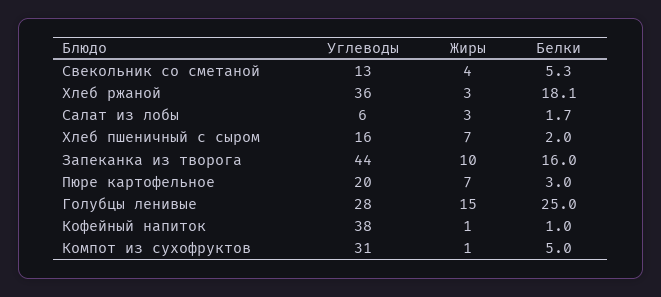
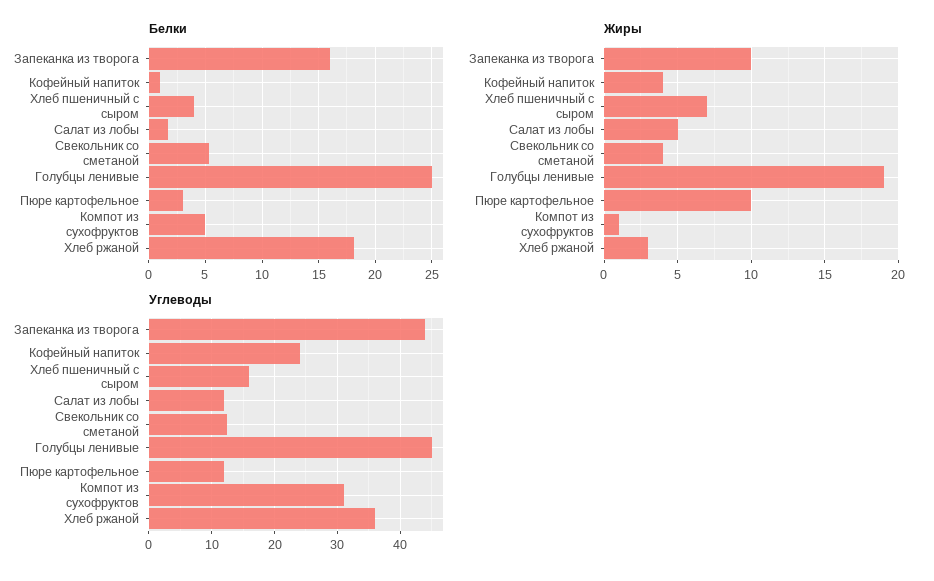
  {
    "Углеводы": {
      "Свекольник со сметаной": 13,
      "Хлеб ржаной": 36,
-     "Салат из лобы": 6,
+     "Салат из лобы": 12,
      "Хлеб пшеничный с сыром": 16,
      "Запеканка из творога": 44,
-     "Пюре картофельное": 20,
+     "Пюре картофельное": 12,
-     "Голубцы ленивые": 28,
+     "Голубцы ленивые": 45,
-     "Кофейный напиток": 38,
+     "Кофейный напиток": 24,
      "Компот из сухофруктов": 31
    },
    "Жиры": {
      "Свекольник со сметаной": 4,
      "Хлеб ржаной": 3,
-     "Салат из лобы": 3,
+     "Салат из лобы": 5,
      "Хлеб пшеничный с сыром": 7,
      "Запеканка из творога": 10,
-     "Пюре картофельное": 7,
+     "Пюре картофельное": 10,
-     "Голубцы ленивые": 15,
+     "Голубцы ленивые": 19,
-     "Кофейный напиток": 1,
+     "Кофейный напиток": 4,
      "Компот из сухофруктов": 1
    },
    "Белки": {
      "Свекольник со сметаной": 5.3,
      "Хлеб ржаной": 18.1,
      "Салат из лобы": 1.7,
-     "Хлеб пшеничный с сыром": 2,
+     "Хлеб пшеничный с сыром": 4,
      "Запеканка из творога": 16,
      "Пюре картофельное": 3,
      "Голубцы ленивые": 25,
      "Кофейный напиток": 1,
      "Компот из сухофруктов": 5
    }
  }

